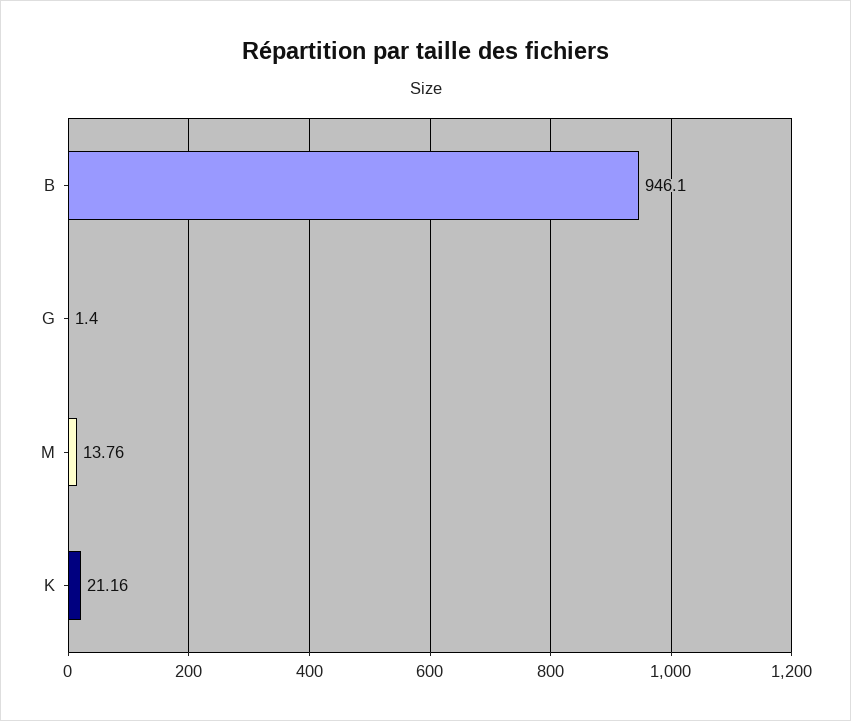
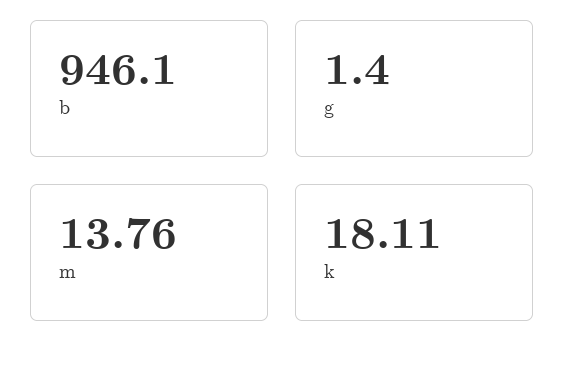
  {
    "B": 946.1,
    "G": 1.4,
    "M": 13.76,
-   "K": 21.16
+   "K": 18.11
  }

